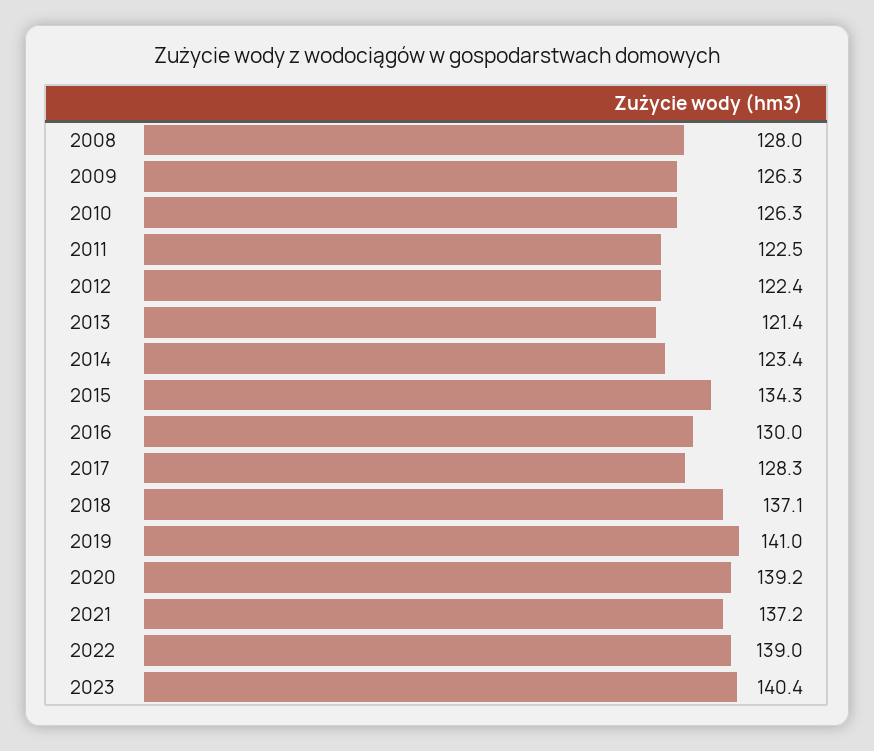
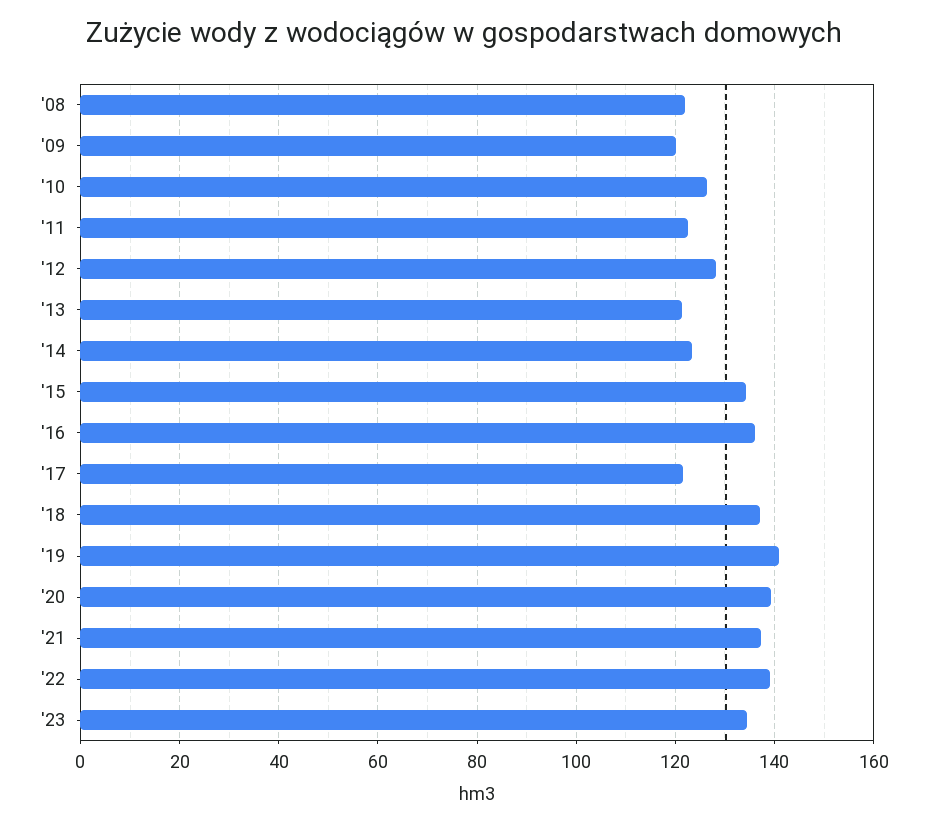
  {
-   "2008": 128,
+   "2008": 122,
-   "2009": 126.3,
+   "2009": 120,
    "2010": 126.3,
    "2011": 122.5,
-   "2012": 122.4,
+   "2012": 128,
    "2013": 121.4,
    "2014": 123.4,
    "2015": 134.3,
-   "2016": 130,
+   "2016": 136,
-   "2017": 128.3,
+   "2017": 122,
    "2018": 137.1,
    "2019": 141,
    "2020": 139.2,
    "2021": 137.2,
    "2022": 139,
-   "2023": 140.4
+   "2023": 134
  }

